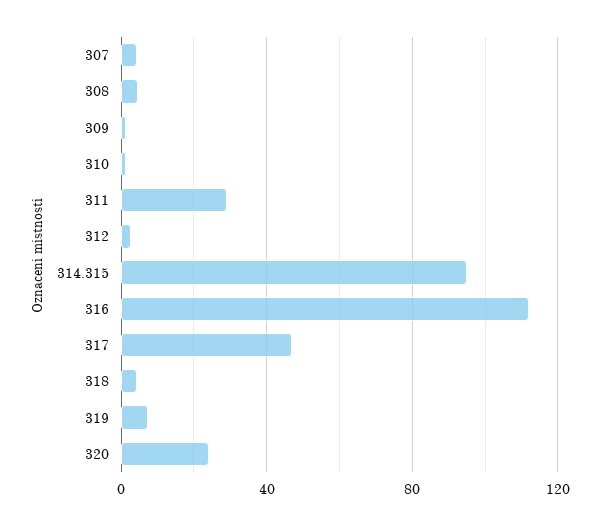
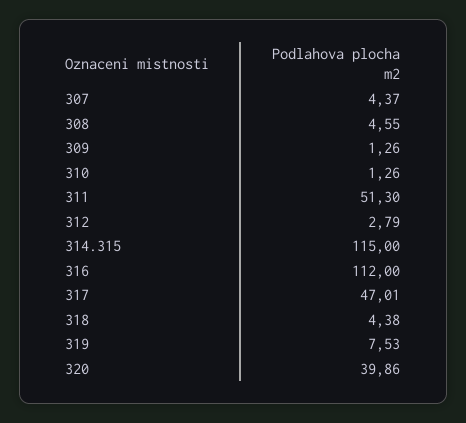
  {
    "307": 4.37,
    "308": 4.55,
    "309": 1.26,
    "310": 1.26,
-   "311": 30,
+   "311": 51.3,
    "312": 2.79,
-   "314.315": 95,
+   "314.315": 115,
    "316": 112,
    "317": 47.01,
    "318": 4.38,
    "319": 7.53,
-   "320": 25
+   "320": 39.86
  }

